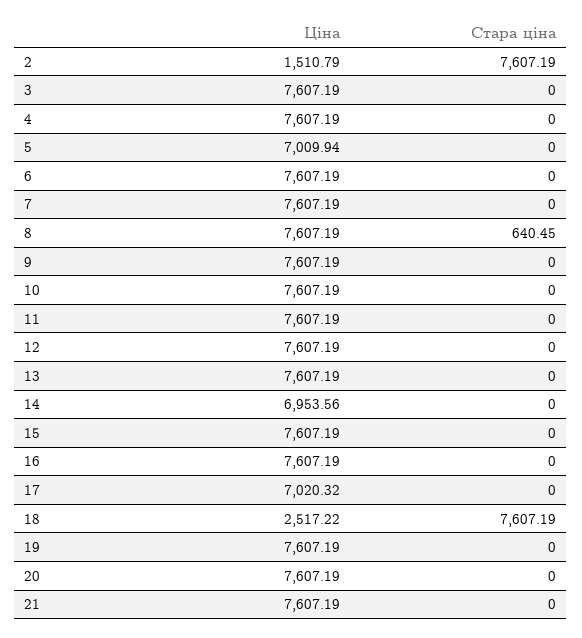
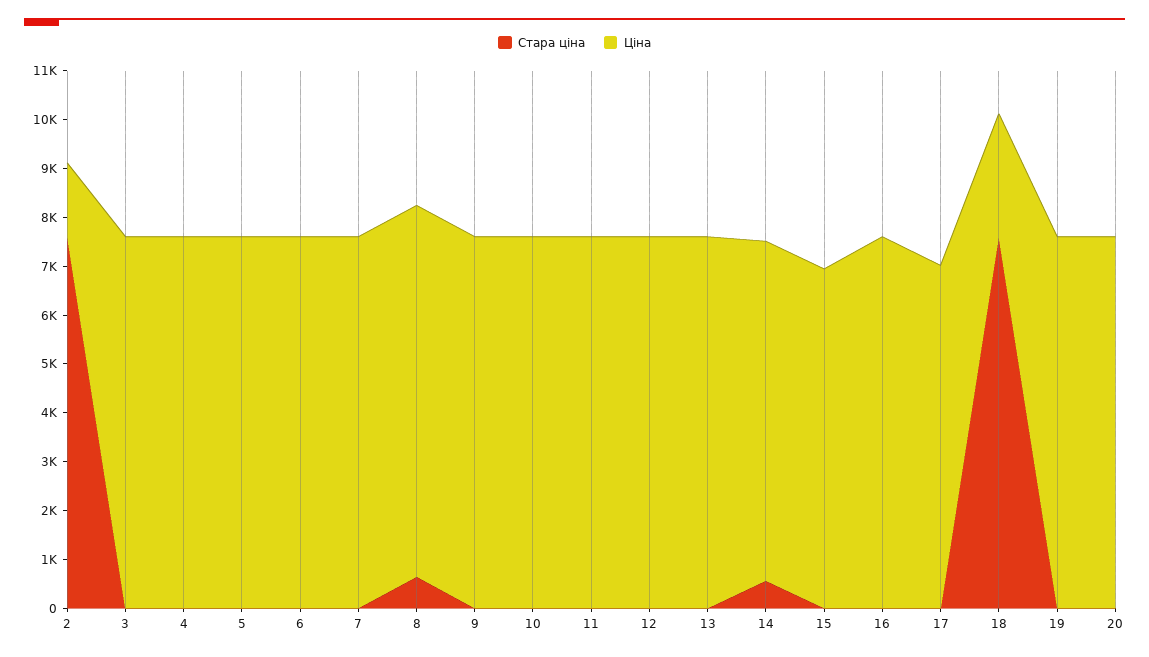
  {
    "Ціна": {
      "2": 1510.79,
      "3": 7607.19,
      "4": 7607.19,
-     "5": 7009.94,
+     "5": 7600,
      "6": 7607.19,
      "7": 7607.19,
      "8": 7607.19,
      "9": 7607.19,
      "10": 7607.19,
      "11": 7607.19,
      "12": 7607.19,
      "13": 7607.19,
      "14": 6953.56,
-     "15": 7607.19,
+     "15": 7000,
      "16": 7607.19,
      "17": 7020.32,
      "18": 2517.22,
      "19": 7607.19,
-     "20": 7607.19,
+     "20": 7607.19
-     "21": 7607.19
    },
    "Стара ціна": {
      "2": 7607.19,
      "3": 0,
      "4": 0,
      "5": 0,
      "6": 0,
      "7": 0,
      "8": 640.45,
      "9": 0,
      "10": 0,
      "11": 0,
      "12": 0,
      "13": 0,
-     "14": 0,
+     "14": 600,
      "15": 0,
      "16": 0,
      "17": 0,
      "18": 7607.19,
      "19": 0,
-     "20": 0,
+     "20": 0
-     "21": 0
    }
  }

